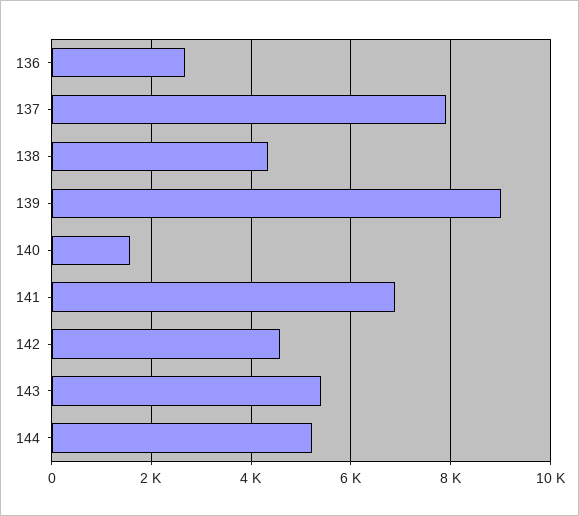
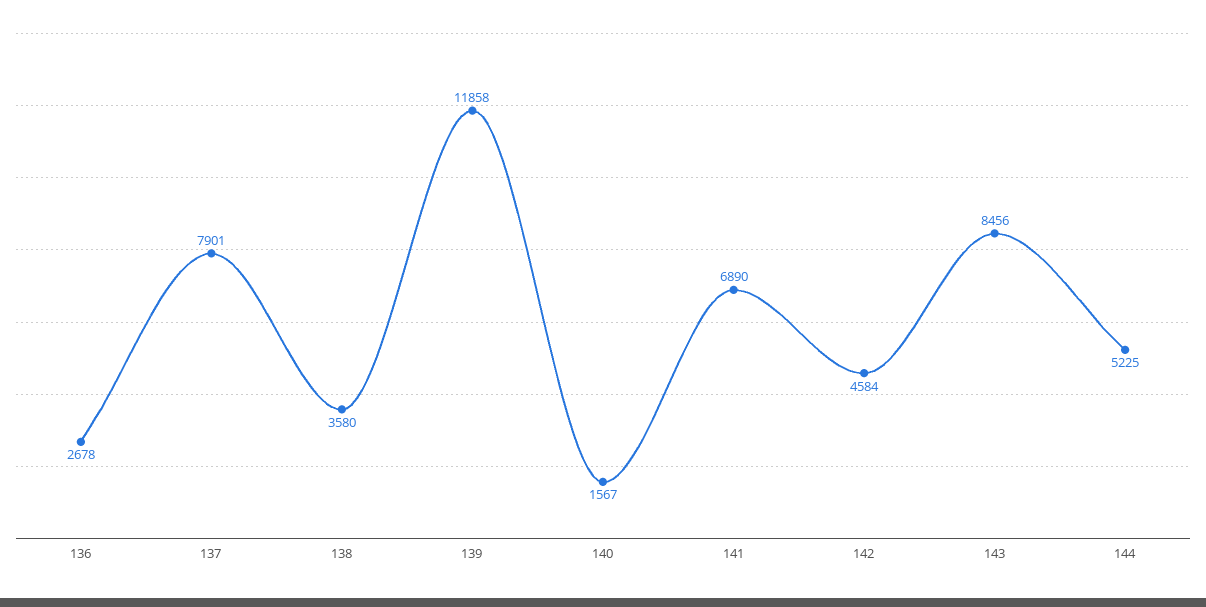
  {
    "136": 2678,
    "137": 7901,
-   "138": 4400,
+   "138": 3580,
-   "139": 9000,
+   "139": 11858,
    "140": 1567,
    "141": 6890,
    "142": 4584,
-   "143": 5400,
+   "143": 8456,
    "144": 5225
  }

